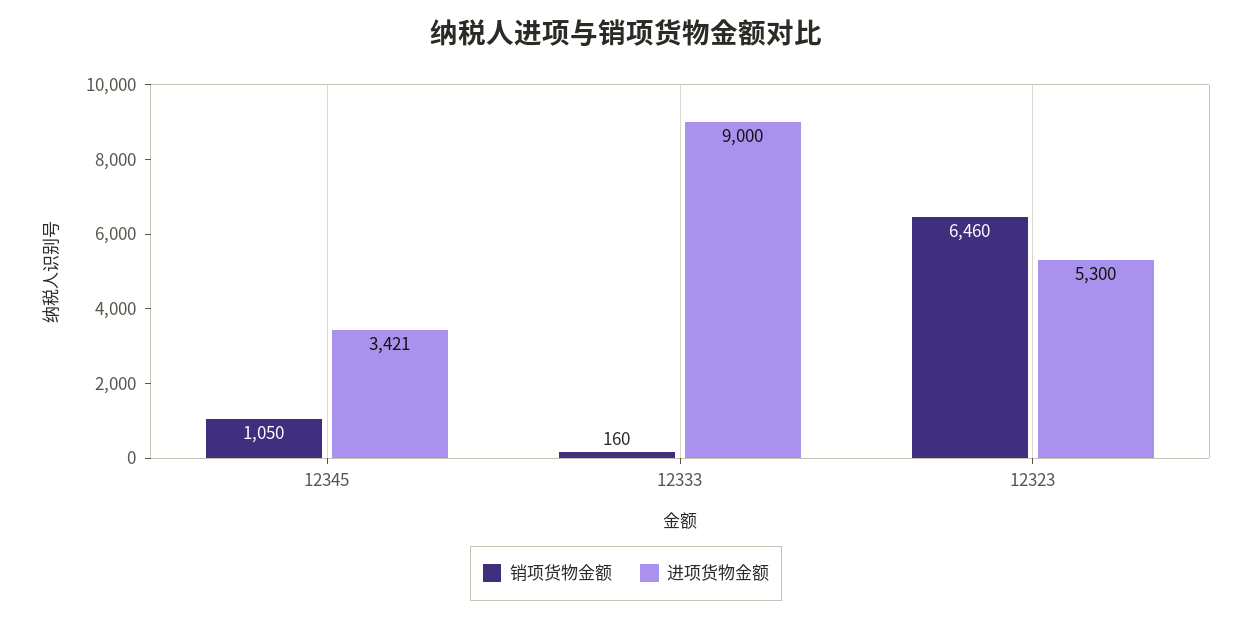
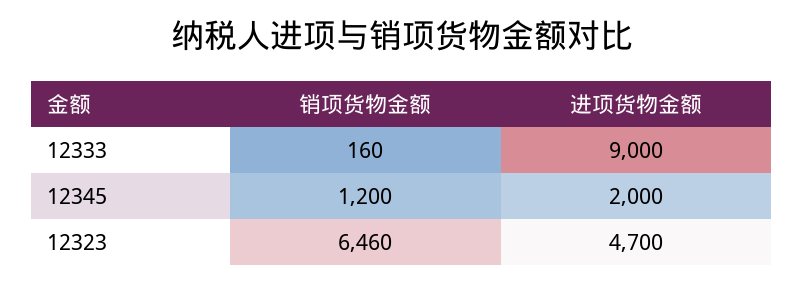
  {
    "销项货物金额": {
-     "12345": 1050,
+     "12345": 1200,
      "12333": 160,
      "12323": 6460
    },
    "进项货物金额": {
-     "12345": 3421,
+     "12345": 2000,
      "12333": 9000,
-     "12323": 5300
+     "12323": 4700
    }
  }

